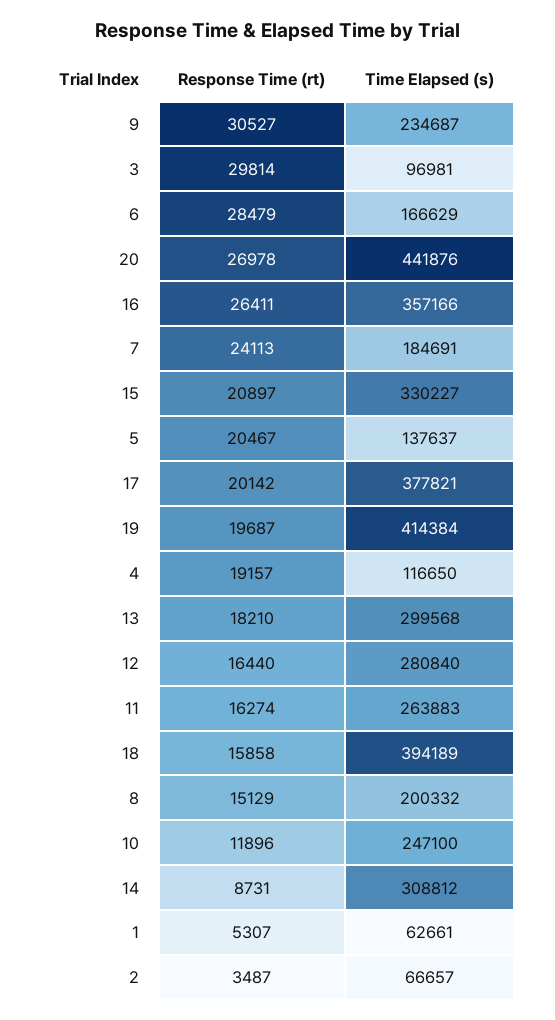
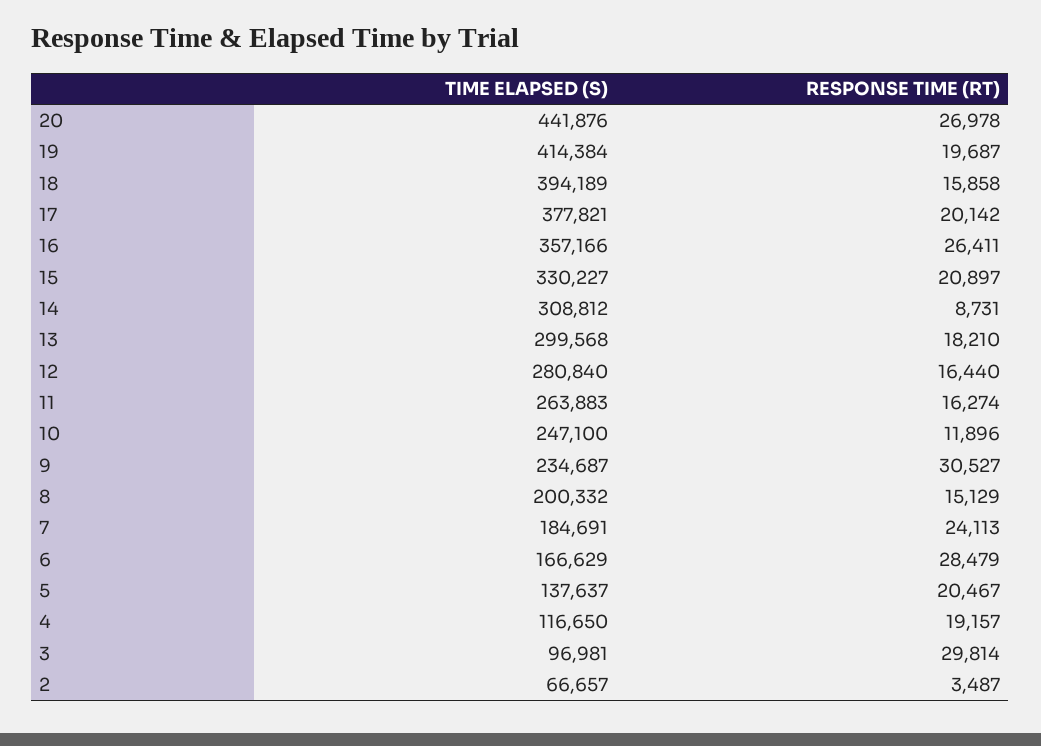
  {
    "Response Time (rt)": {
      "9": 30527,
      "3": 29814,
      "6": 28479,
      "20": 26978,
      "16": 26411,
      "7": 24113,
      "15": 20897,
      "5": 20467,
      "17": 20142,
      "19": 19687,
      "4": 19157,
      "13": 18210,
      "12": 16440,
      "11": 16274,
      "18": 15858,
      "8": 15129,
      "10": 11896,
      "14": 8731,
-     "1": 5307,
      "2": 3487
    },
    "Time Elapsed (s)": {
      "9": 234687,
      "3": 96981,
      "6": 166629,
      "20": 441876,
      "16": 357166,
      "7": 184691,
      "15": 330227,
      "5": 137637,
      "17": 377821,
      "19": 414384,
      "4": 116650,
      "13": 299568,
      "12": 280840,
      "11": 263883,
      "18": 394189,
      "8": 200332,
      "10": 247100,
      "14": 308812,
-     "1": 62661,
      "2": 66657
    }
  }

